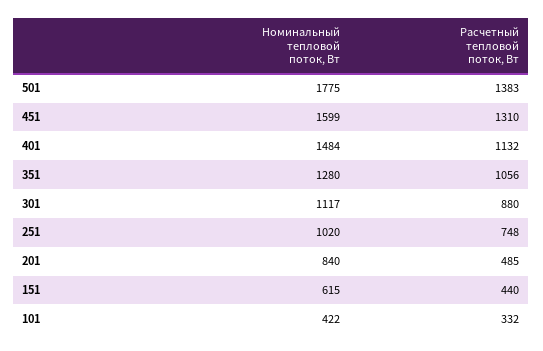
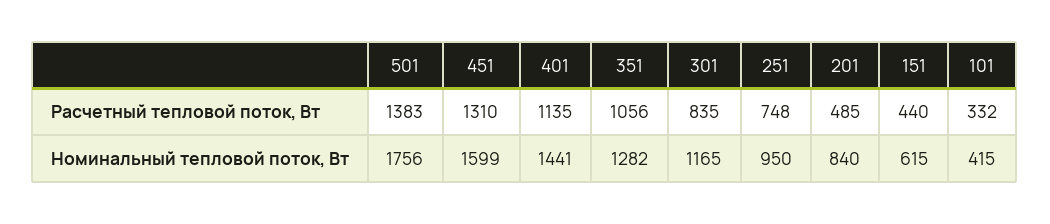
  {
    "Номинальный тепловой поток, Вт": {
-     "501": 1775,
+     "501": 1756,
      "451": 1599,
-     "401": 1484,
+     "401": 1441,
-     "351": 1280,
+     "351": 1282,
-     "301": 1117,
+     "301": 1165,
-     "251": 1020,
+     "251": 950,
      "201": 840,
      "151": 615,
-     "101": 422
+     "101": 415
    },
    "Расчетный тепловой поток, Вт": {
      "501": 1383,
      "451": 1310,
-     "401": 1132,
+     "401": 1135,
      "351": 1056,
-     "301": 880,
+     "301": 835,
      "251": 748,
      "201": 485,
      "151": 440,
      "101": 332
    }
  }

